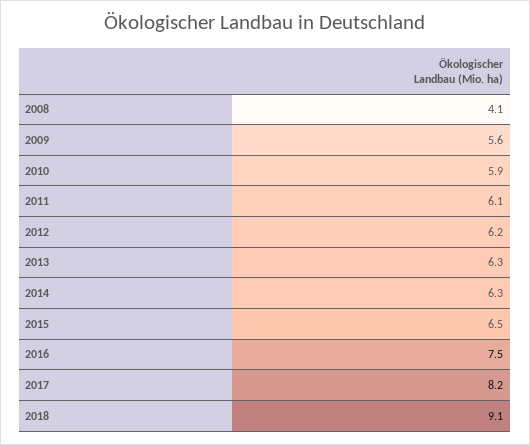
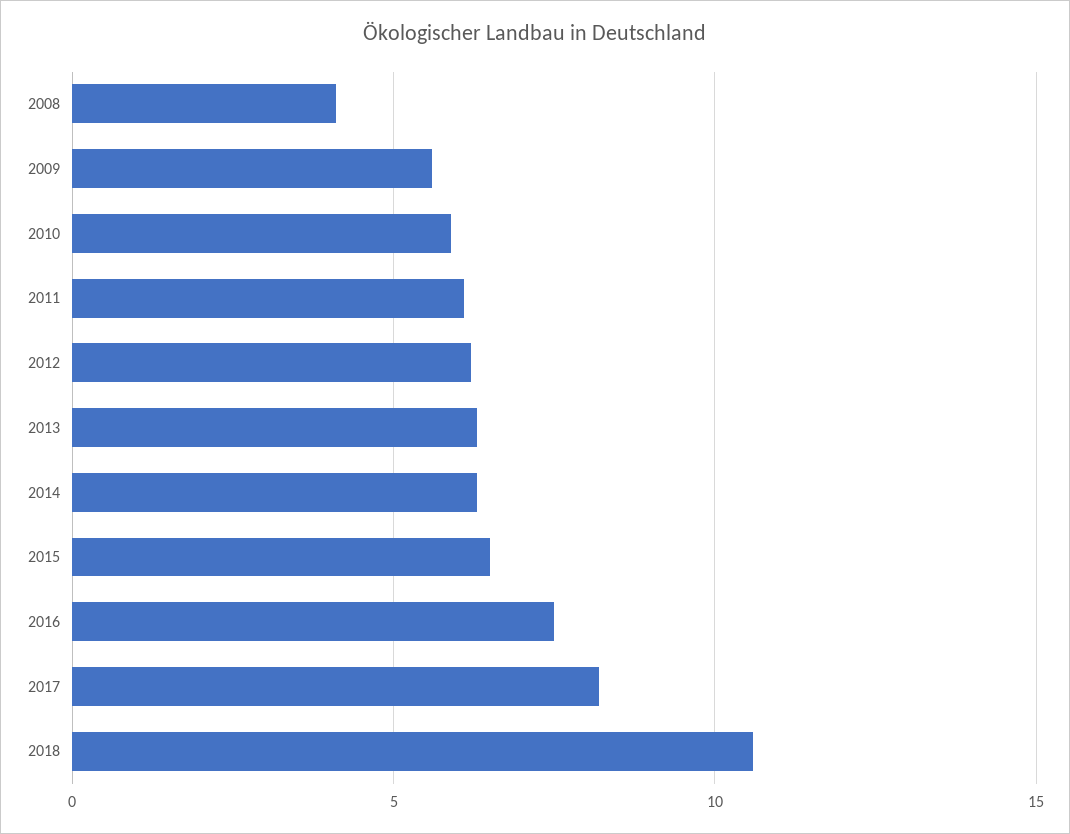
  {
    "2008": 4.1,
    "2009": 5.6,
    "2010": 5.9,
    "2011": 6.1,
    "2012": 6.2,
    "2013": 6.3,
    "2014": 6.3,
    "2015": 6.5,
    "2016": 7.5,
    "2017": 8.2,
-   "2018": 9.1
+   "2018": 10.5
  }

